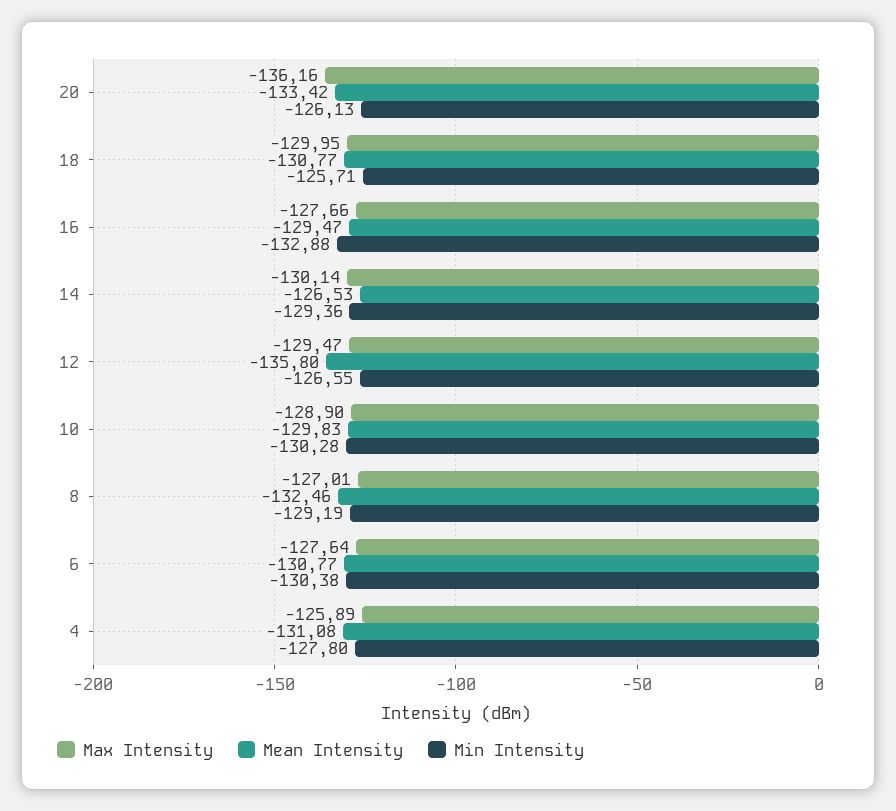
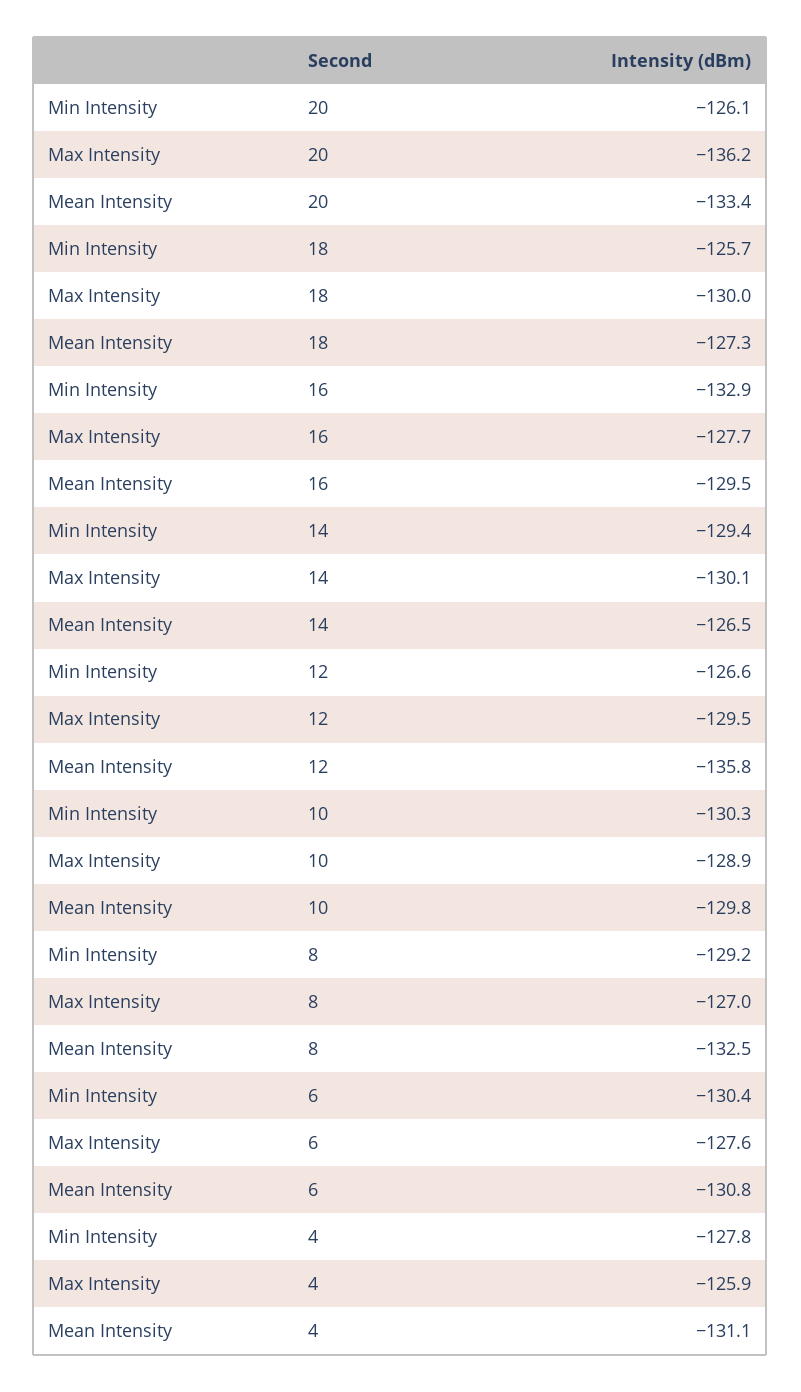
  {
    "Max Intensity": {
      "20": -136.16,
      "18": -129.95,
      "16": -127.66,
      "14": -130.14,
      "12": -129.47,
      "10": -128.9,
      "8": -127.01,
      "6": -127.64,
      "4": -125.89
    },
    "Mean Intensity": {
      "20": -133.42,
-     "18": -130.77,
+     "18": -127.3,
      "16": -129.47,
      "14": -126.53,
      "12": -135.8,
      "10": -129.83,
      "8": -132.46,
      "6": -130.77,
      "4": -131.08
    },
    "Min Intensity": {
      "20": -126.13,
      "18": -125.71,
      "16": -132.88,
      "14": -129.36,
      "12": -126.55,
      "10": -130.28,
      "8": -129.19,
      "6": -130.38,
      "4": -127.8
    }
  }

